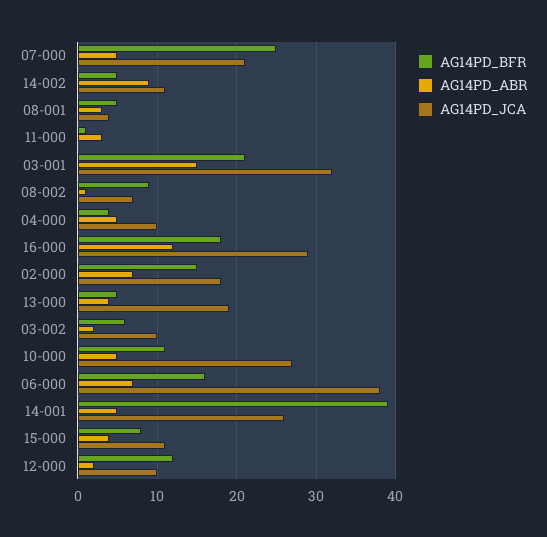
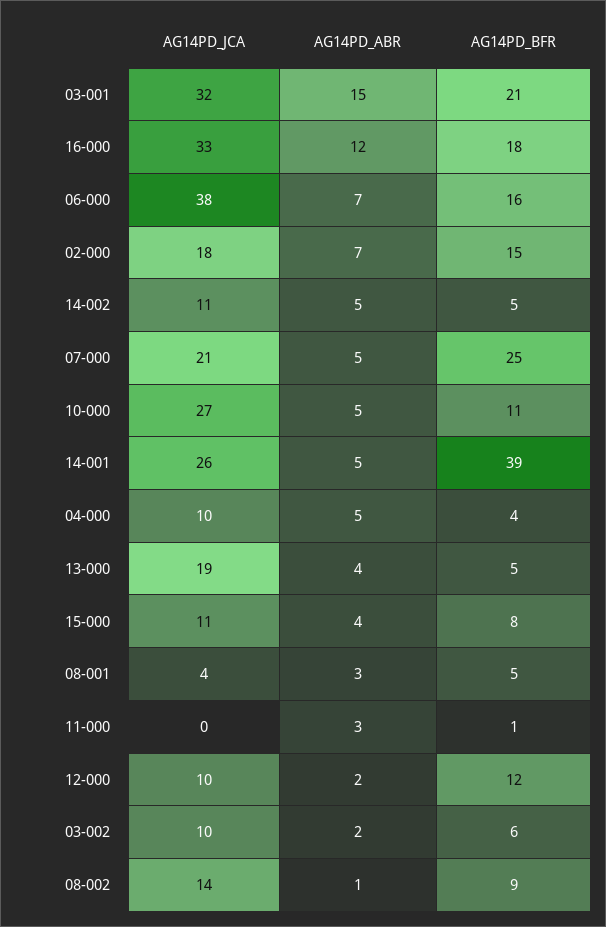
  {
    "AG14PD_BFR": {
      "07-000": 25,
      "14-002": 5,
      "08-001": 5,
      "11-000": 1,
      "03-001": 21,
      "08-002": 9,
      "04-000": 4,
      "16-000": 18,
      "02-000": 15,
      "13-000": 5,
      "03-002": 6,
      "10-000": 11,
      "06-000": 16,
      "14-001": 39,
      "15-000": 8,
      "12-000": 12
    },
    "AG14PD_ABR": {
      "07-000": 5,
-     "14-002": 9,
+     "14-002": 5,
      "08-001": 3,
      "11-000": 3,
      "03-001": 15,
      "08-002": 1,
      "04-000": 5,
      "16-000": 12,
      "02-000": 7,
      "13-000": 4,
      "03-002": 2,
      "10-000": 5,
      "06-000": 7,
      "14-001": 5,
      "15-000": 4,
      "12-000": 2
    },
    "AG14PD_JCA": {
      "07-000": 21,
      "14-002": 11,
      "08-001": 4,
      "11-000": 0,
      "03-001": 32,
-     "08-002": 7,
+     "08-002": 14,
      "04-000": 10,
-     "16-000": 29,
+     "16-000": 33,
      "02-000": 18,
      "13-000": 19,
      "03-002": 10,
      "10-000": 27,
      "06-000": 38,
      "14-001": 26,
      "15-000": 11,
      "12-000": 10
    }
  }

